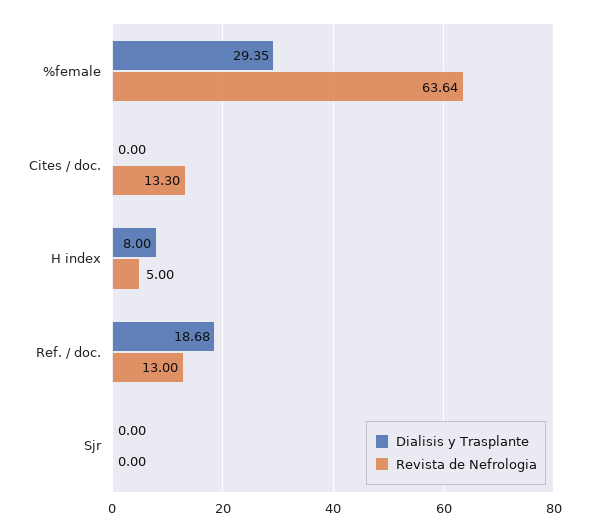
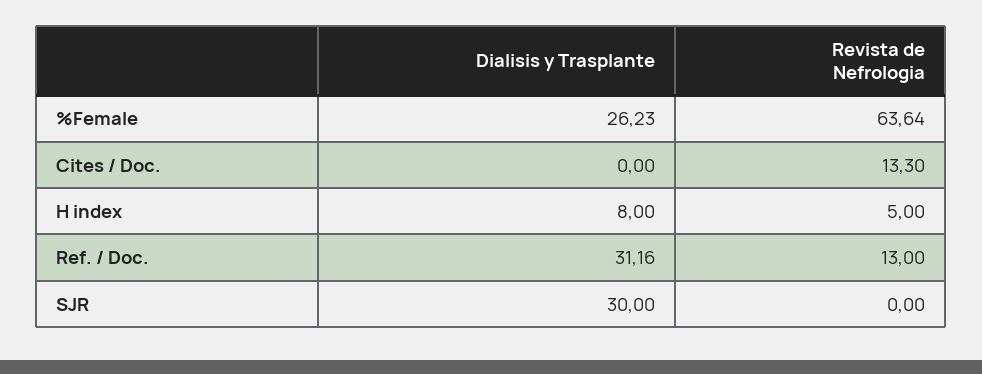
  {
    "Dialisis y Trasplante": {
-     "%female": 29.35,
+     "%female": 26.23,
      "Cites / doc.": 0,
      "H index": 8,
-     "Ref. / doc.": 18.68,
+     "Ref. / doc.": 31.16,
-     "Sjr": 0
+     "Sjr": 30
    },
    "Revista de Nefrologia": {
      "%female": 63.64,
      "Cites / doc.": 13.3,
      "H index": 5,
      "Ref. / doc.": 13,
      "Sjr": 0
    }
  }

